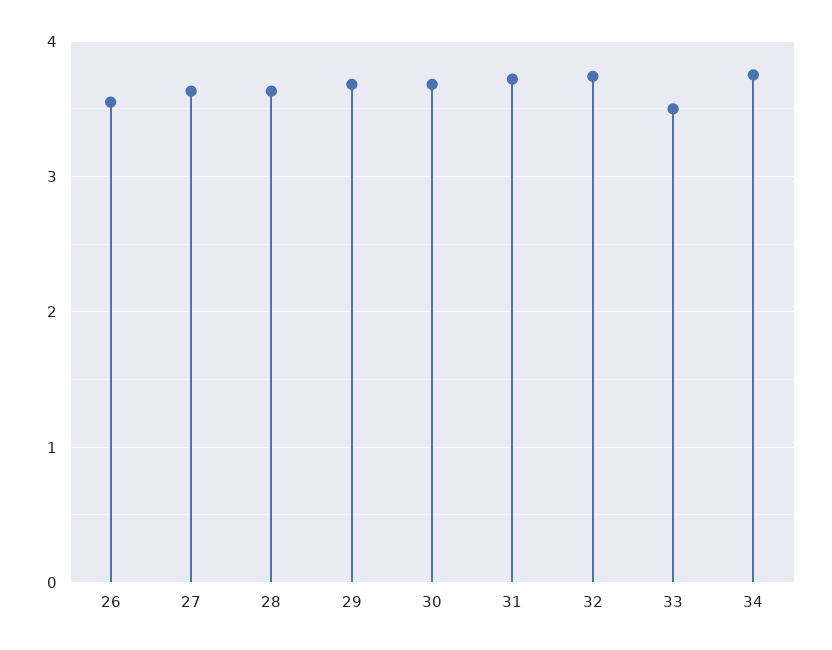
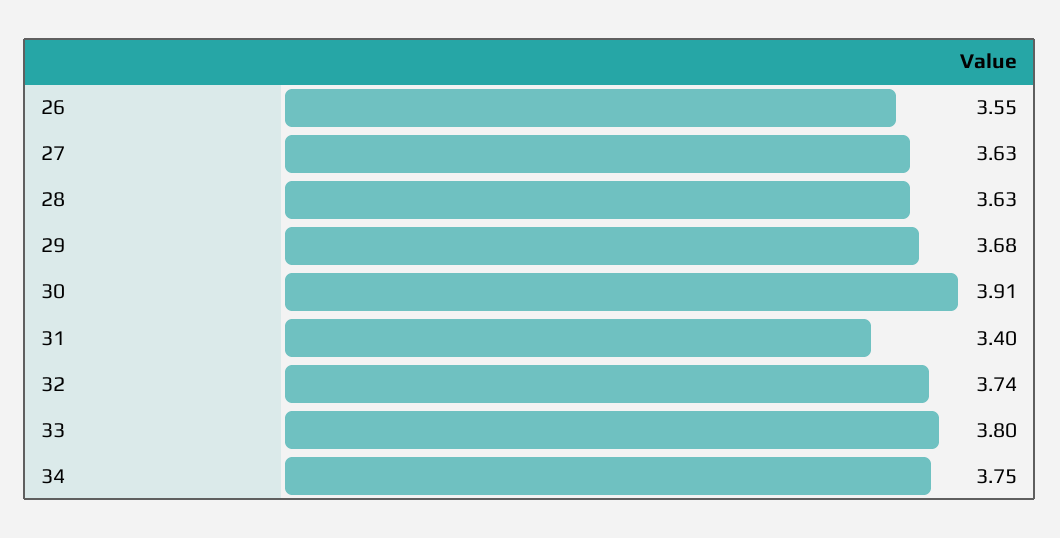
  {
    "26": 3.55,
    "27": 3.63,
    "28": 3.63,
    "29": 3.68,
-   "30": 3.7,
+   "30": 3.91,
-   "31": 3.7,
+   "31": 3.4,
    "32": 3.74,
-   "33": 3.5,
+   "33": 3.8,
    "34": 3.75
  }

